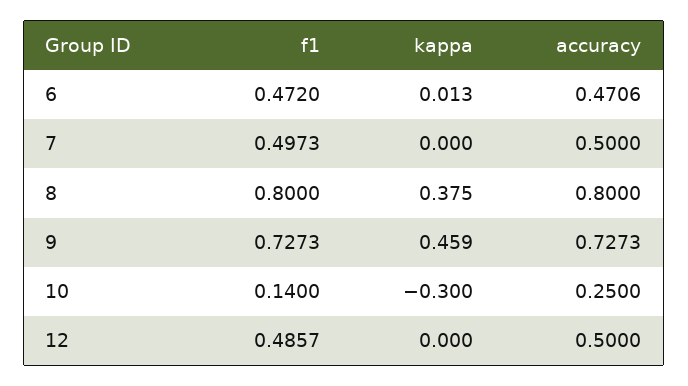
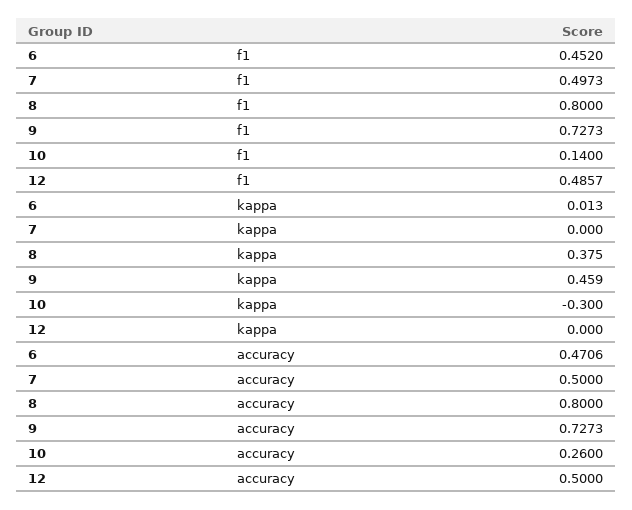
  {
    "f1": {
-     "6": 0.472,
+     "6": 0.452,
      "7": 0.4973,
      "8": 0.8,
      "9": 0.7273,
      "10": 0.14,
      "12": 0.4857
    },
    "kappa": {
      "6": 0.013,
      "7": 0,
      "8": 0.375,
      "9": 0.459,
      "10": -0.3,
      "12": 0
    },
    "accuracy": {
      "6": 0.4706,
      "7": 0.5,
      "8": 0.8,
      "9": 0.7273,
-     "10": 0.25,
+     "10": 0.26,
      "12": 0.5
    }
  }

